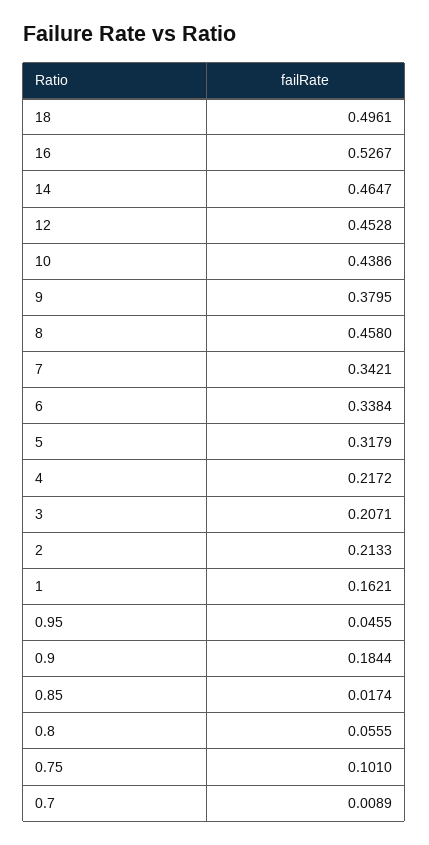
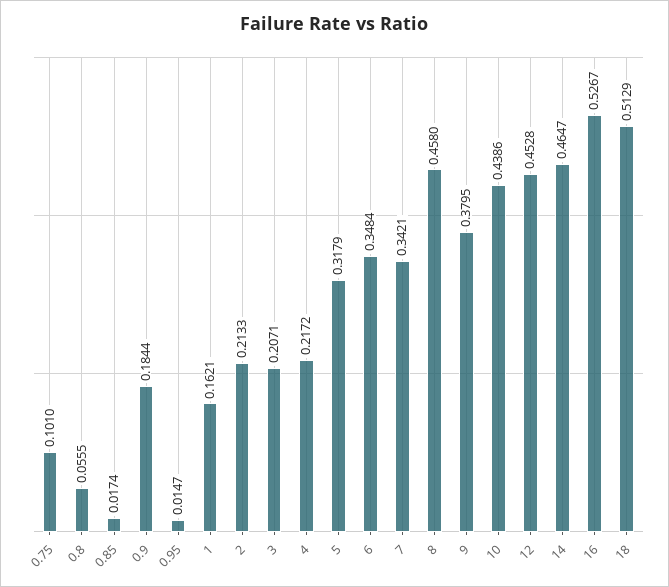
  {
-   "18": 0.4961,
+   "18": 0.5129,
    "16": 0.5267,
    "14": 0.4647,
    "12": 0.4528,
    "10": 0.4386,
    "9": 0.3795,
    "8": 0.458,
    "7": 0.3421,
-   "6": 0.3384,
+   "6": 0.3484,
    "5": 0.3179,
    "4": 0.2172,
    "3": 0.2071,
    "2": 0.2133,
    "1": 0.1621,
-   "0.95": 0.0455,
+   "0.95": 0.0147,
    "0.9": 0.1844,
    "0.85": 0.0174,
    "0.8": 0.0555,
-   "0.75": 0.101,
+   "0.75": 0.101
-   "0.7": 0.0089
  }

